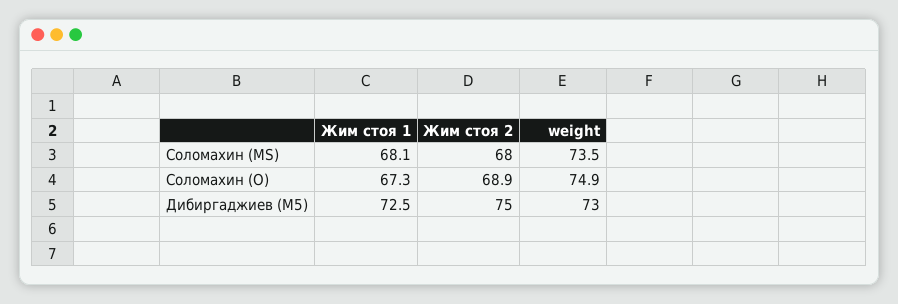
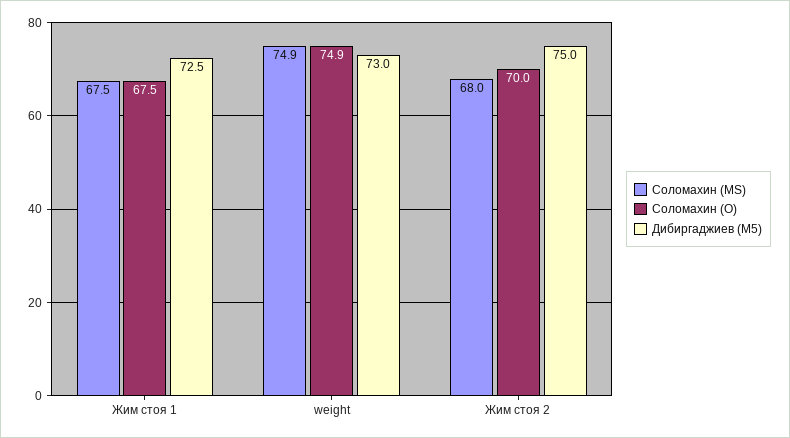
  {
    "Соломахин (MS)": {
-     "Жим стоя 1": 68.1,
+     "Жим стоя 1": 67.5,
      "Жим стоя 2": 68,
-     "weight": 73.5
+     "weight": 74.9
    },
    "Соломахин (O)": {
-     "Жим стоя 1": 67.3,
+     "Жим стоя 1": 67.5,
-     "Жим стоя 2": 68.9,
+     "Жим стоя 2": 70,
      "weight": 74.9
    },
    "Дибиргаджиев (M5)": {
      "Жим стоя 1": 72.5,
      "Жим стоя 2": 75,
      "weight": 73
    }
  }

